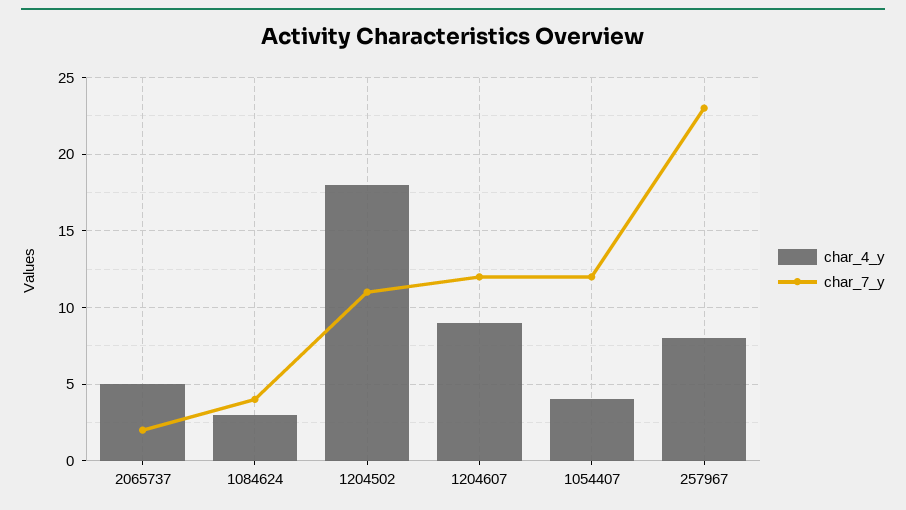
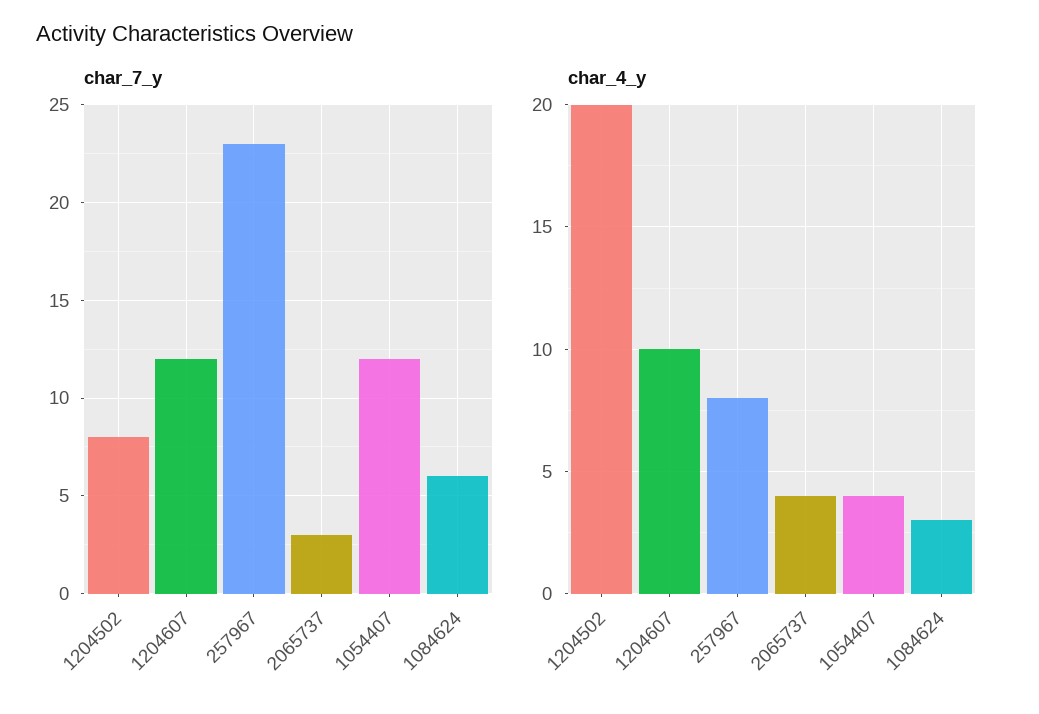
  {
    "char_4_y": {
-     "2065737": 5,
+     "2065737": 4,
      "1084624": 3,
-     "1204502": 18,
+     "1204502": 20,
-     "1204607": 9,
+     "1204607": 10,
      "1054407": 4,
      "257967": 8
    },
    "char_7_y": {
-     "2065737": 2,
+     "2065737": 3,
-     "1084624": 4,
+     "1084624": 6,
-     "1204502": 11,
+     "1204502": 8,
      "1204607": 12,
      "1054407": 12,
      "257967": 23
    }
  }

